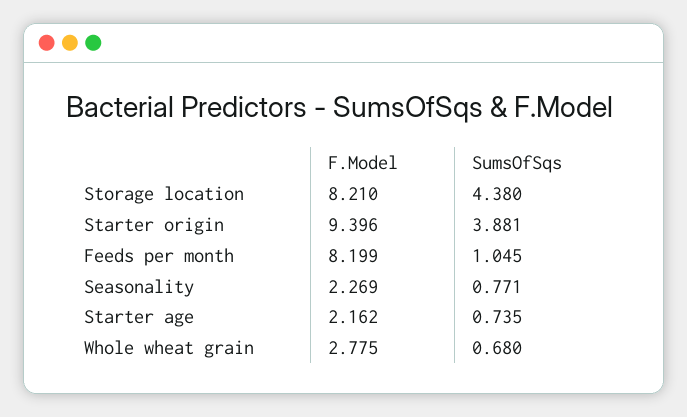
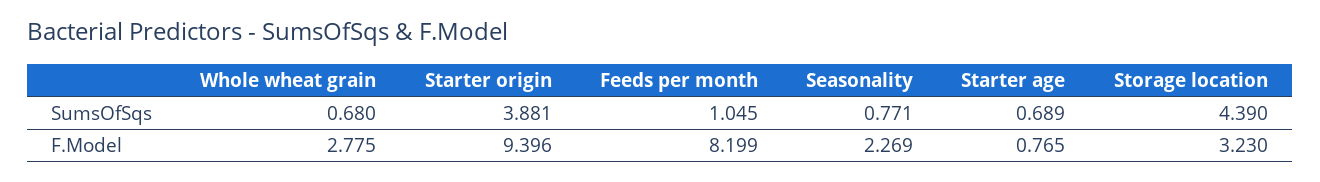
  {
    "F.Model": {
-     "Storage location": 8.21,
+     "Storage location": 3.23,
      "Starter origin": 9.396,
      "Feeds per month": 8.199,
      "Seasonality": 2.269,
-     "Starter age": 2.162,
+     "Starter age": 0.765,
      "Whole wheat grain": 2.775
    },
    "SumsOfSqs": {
-     "Storage location": 4.38,
+     "Storage location": 4.39,
      "Starter origin": 3.881,
      "Feeds per month": 1.045,
      "Seasonality": 0.771,
-     "Starter age": 0.735,
+     "Starter age": 0.689,
      "Whole wheat grain": 0.68
    }
  }

